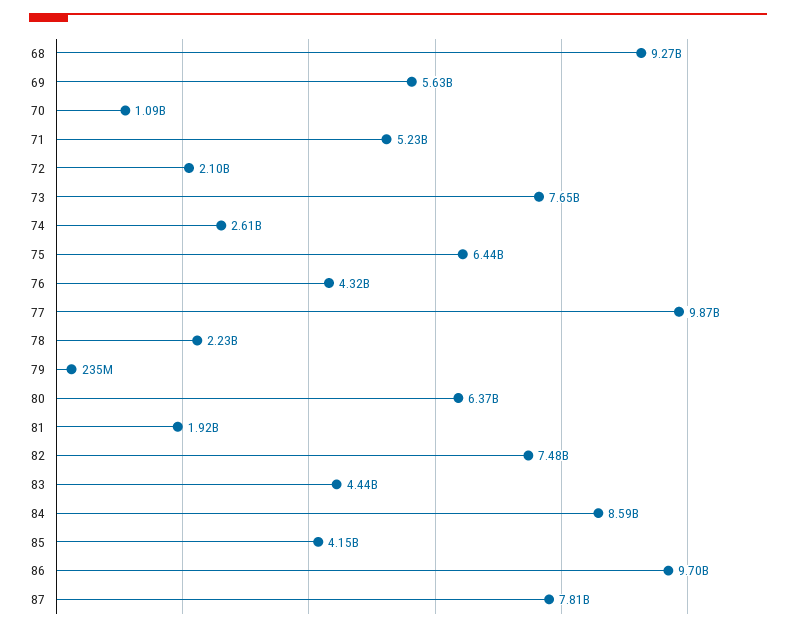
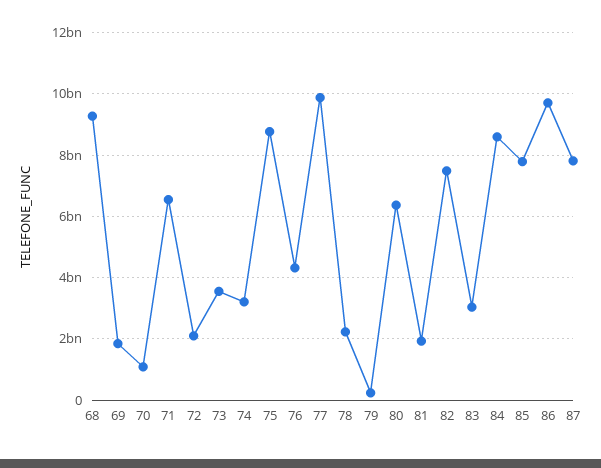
  {
    "68": 9270000000,
-   "69": 5630000000,
+   "69": 1800000000,
    "70": 1090000000,
-   "71": 5230000000,
+   "71": 6600000000,
    "72": 2100000000,
-   "73": 7650000000,
+   "73": 3600000000,
-   "74": 2610000000,
+   "74": 3200000000,
-   "75": 6440000000,
+   "75": 8800000000,
    "76": 4320000000,
    "77": 9870000000,
    "78": 2230000000,
    "79": 235000000,
    "80": 6370000000,
    "81": 1920000000,
    "82": 7480000000,
-   "83": 4440000000,
+   "83": 3000000000,
    "84": 8590000000,
-   "85": 4150000000,
+   "85": 7800000000,
    "86": 9700000000,
    "87": 7810000000
  }

